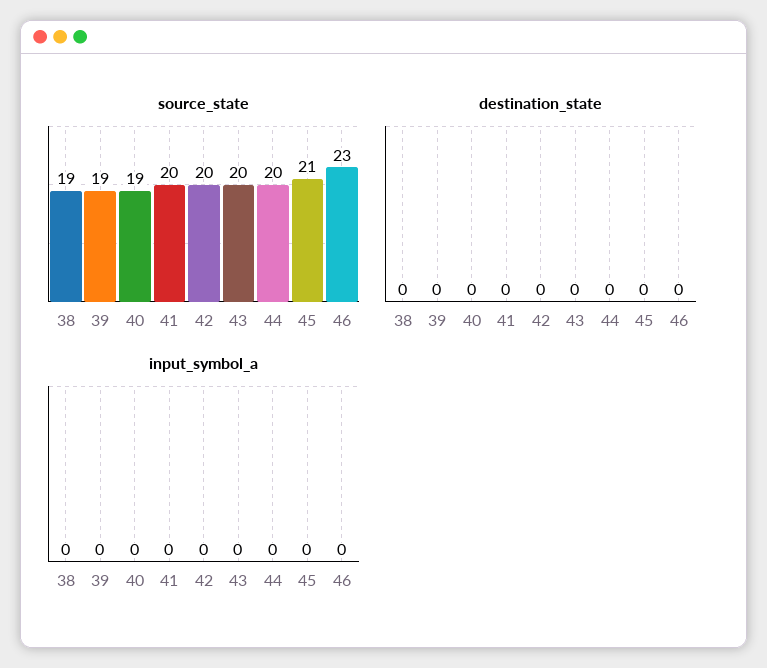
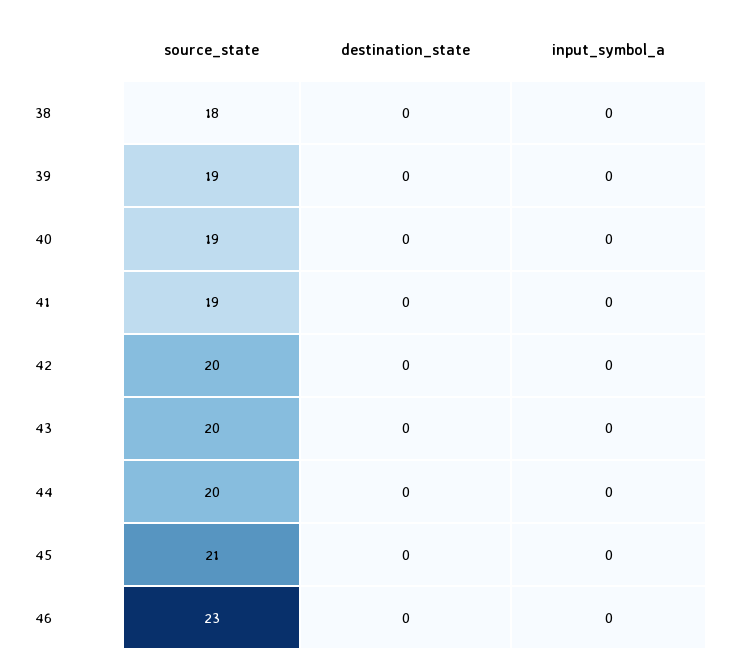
  {
    "source_state": {
-     "38": 19,
+     "38": 18,
      "39": 19,
      "40": 19,
-     "41": 20,
+     "41": 19,
      "42": 20,
      "43": 20,
      "44": 20,
      "45": 21,
      "46": 23
    },
    "destination_state": {
      "38": 0,
      "39": 0,
      "40": 0,
      "41": 0,
      "42": 0,
      "43": 0,
      "44": 0,
      "45": 0,
      "46": 0
    },
    "input_symbol_a": {
      "38": 0,
      "39": 0,
      "40": 0,
      "41": 0,
      "42": 0,
      "43": 0,
      "44": 0,
      "45": 0,
      "46": 0
    }
  }

